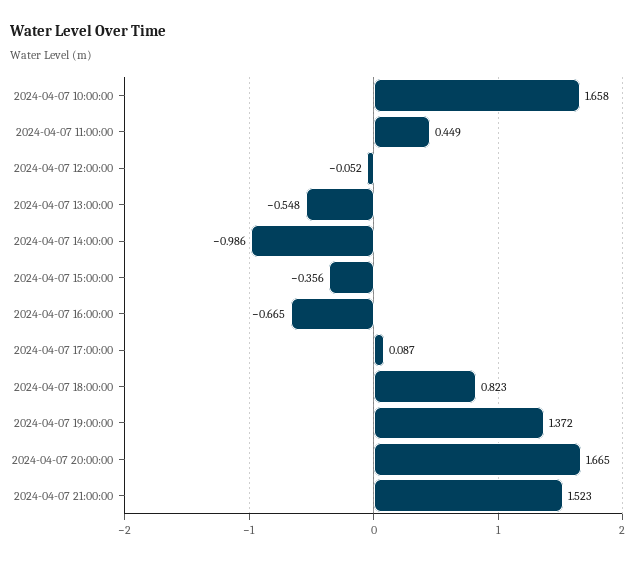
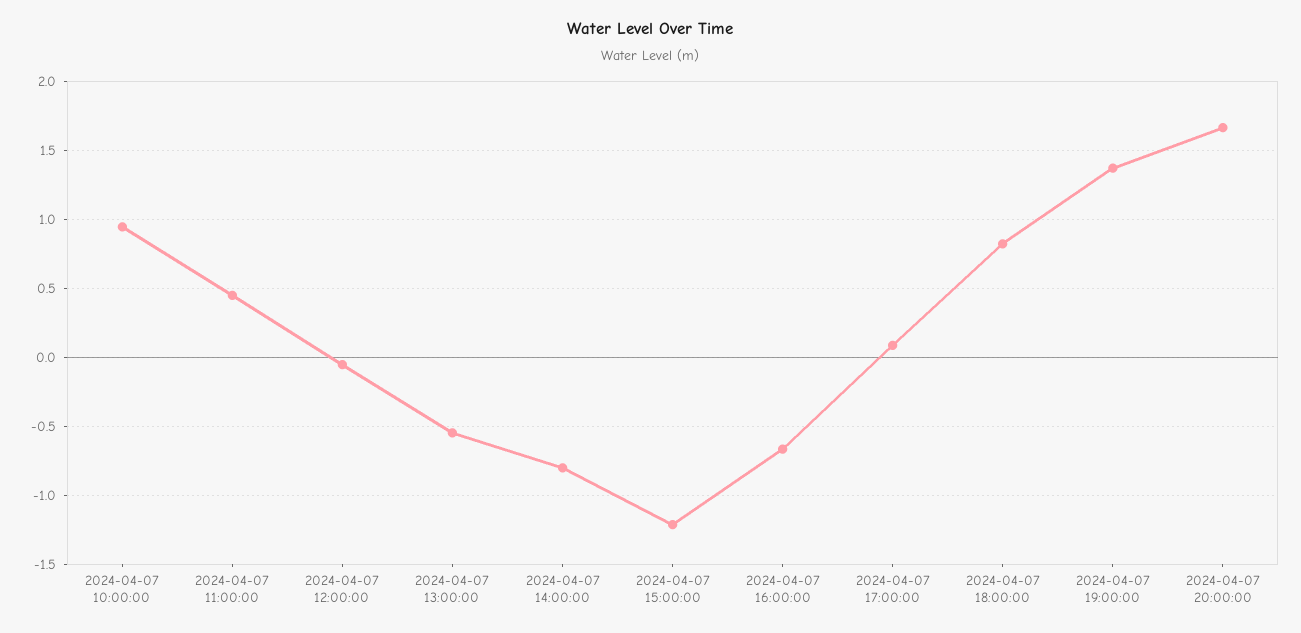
  {
-   "2024-04-07 10:00:00": 1.658,
+   "2024-04-07 10:00:00": 0.95,
    "2024-04-07 11:00:00": 0.449,
    "2024-04-07 12:00:00": -0.052,
    "2024-04-07 13:00:00": -0.548,
-   "2024-04-07 14:00:00": -0.986,
+   "2024-04-07 14:00:00": -0.8,
-   "2024-04-07 15:00:00": -0.356,
+   "2024-04-07 15:00:00": -1.2,
    "2024-04-07 16:00:00": -0.665,
    "2024-04-07 17:00:00": 0.087,
    "2024-04-07 18:00:00": 0.823,
    "2024-04-07 19:00:00": 1.372,
-   "2024-04-07 20:00:00": 1.665,
+   "2024-04-07 20:00:00": 1.665
-   "2024-04-07 21:00:00": 1.523
  }

